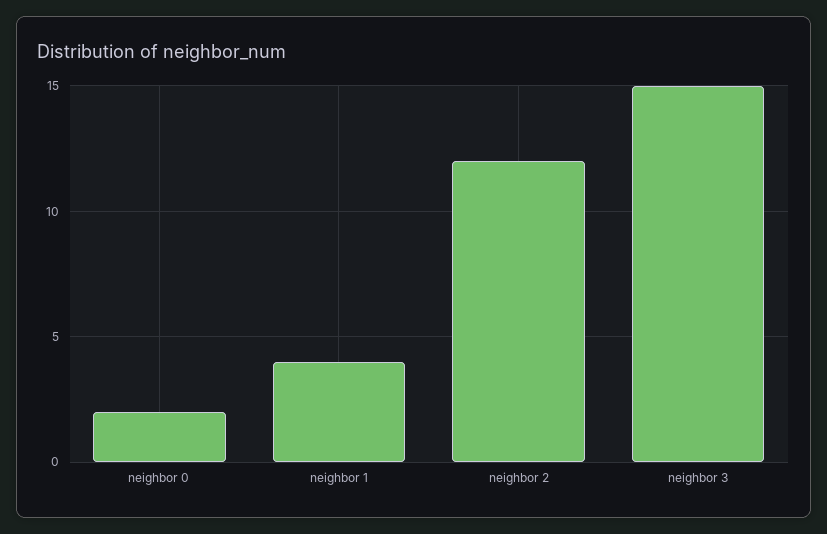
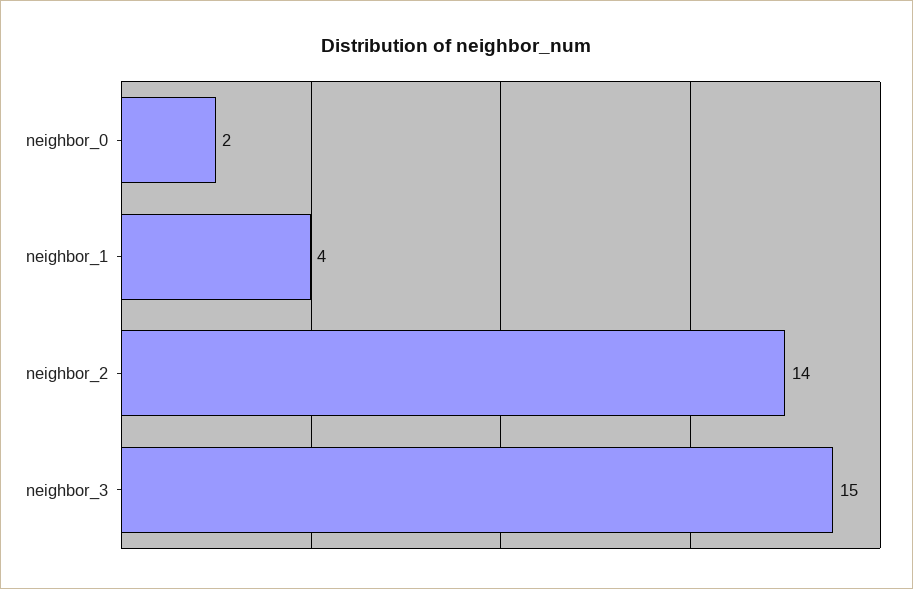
  {
    "neighbor 0": 2,
    "neighbor 1": 4,
-   "neighbor 2": 12,
+   "neighbor 2": 14,
    "neighbor 3": 15
  }

